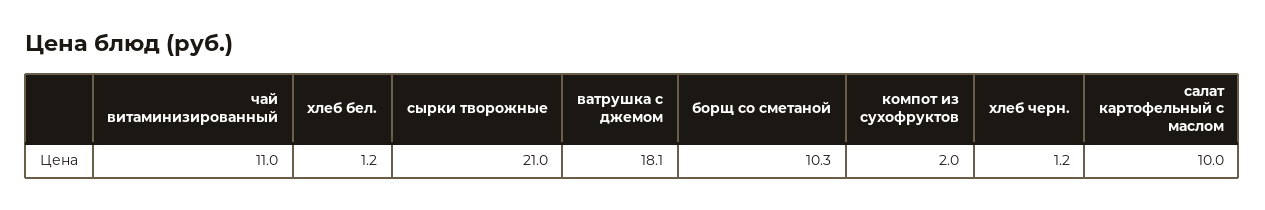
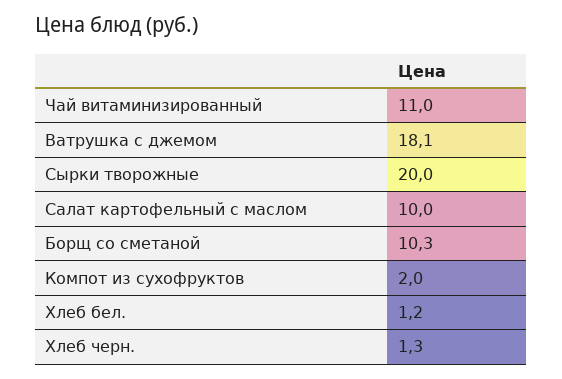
  {
    "чай витаминизированный": 11,
    "хлеб бел.": 1.2,
-   "сырки творожные": 21,
+   "сырки творожные": 20,
    "ватрушка с джемом": 18.1,
    "борщ со сметаной": 10.3,
    "компот из сухофруктов": 2,
-   "хлеб черн.": 1.2,
+   "хлеб черн.": 1.3,
    "салат картофельный с маслом": 10
  }

